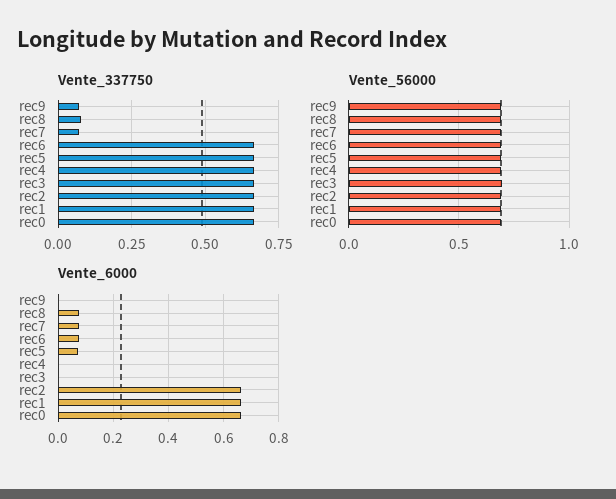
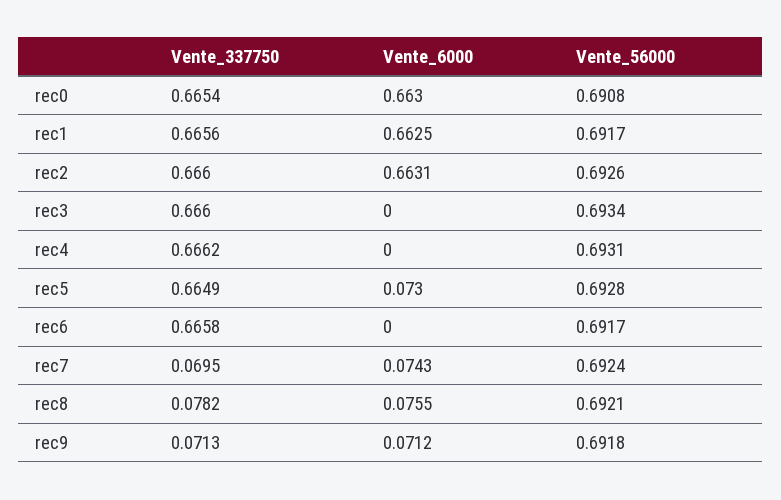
  {
    "Vente_337750": {
      "rec9": 0.0713,
      "rec8": 0.0782,
      "rec7": 0.0695,
      "rec6": 0.6658,
      "rec5": 0.6649,
      "rec4": 0.6662,
      "rec3": 0.666,
      "rec2": 0.666,
      "rec1": 0.6656,
      "rec0": 0.6654
    },
    "Vente_56000": {
      "rec9": 0.6918,
      "rec8": 0.6921,
      "rec7": 0.6924,
      "rec6": 0.6917,
      "rec5": 0.6928,
      "rec4": 0.6931,
      "rec3": 0.6934,
      "rec2": 0.6926,
      "rec1": 0.6917,
      "rec0": 0.6908
    },
    "Vente_6000": {
-     "rec9": 0,
+     "rec9": 0.0712,
      "rec8": 0.0755,
      "rec7": 0.0743,
-     "rec6": 0.075,
+     "rec6": 0,
      "rec5": 0.073,
      "rec4": 0,
      "rec3": 0,
      "rec2": 0.6631,
      "rec1": 0.6625,
      "rec0": 0.663
    }
  }

